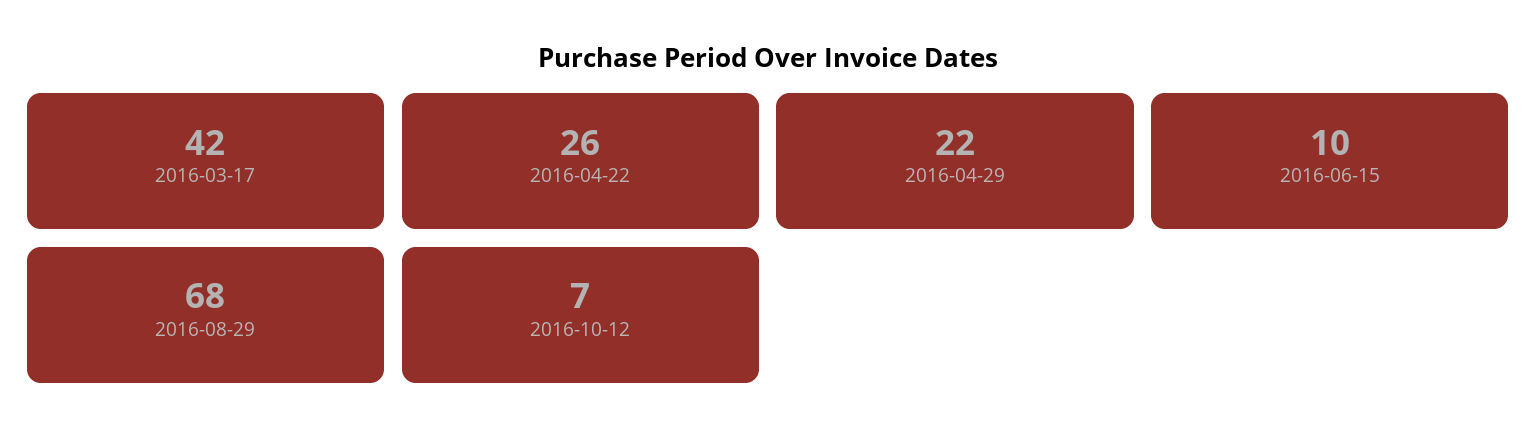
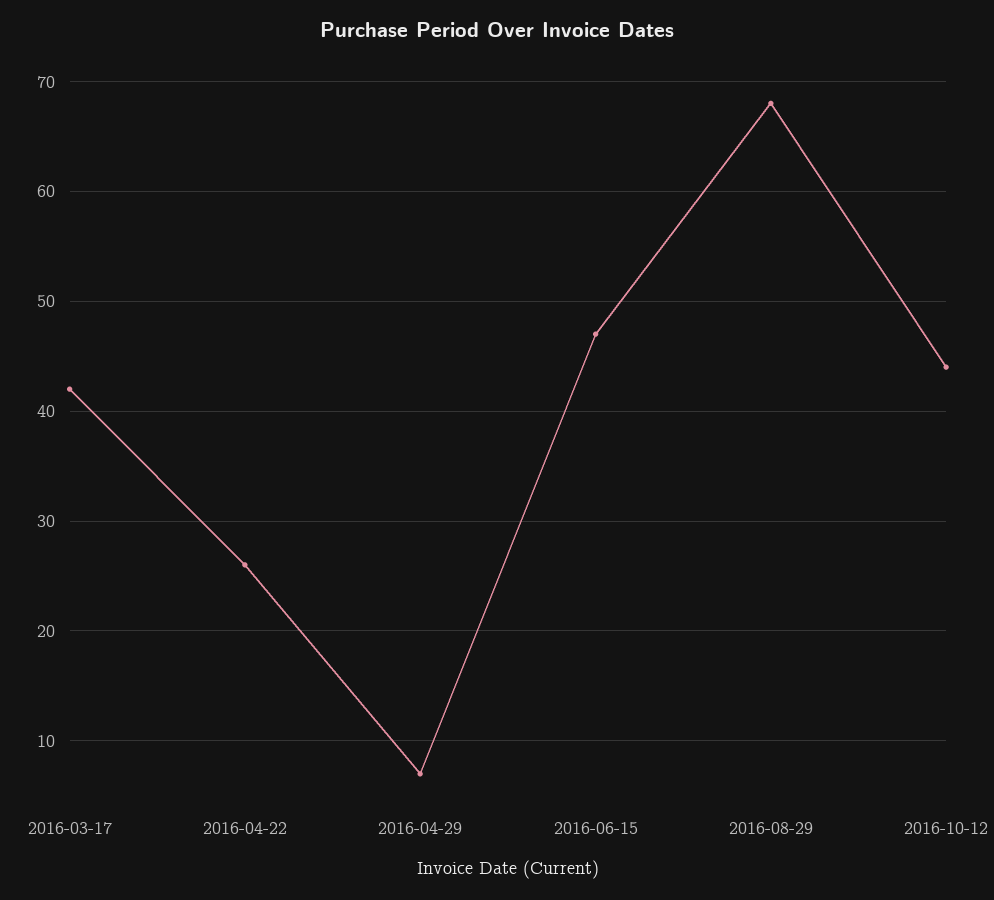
  {
    "2016-03-17": 42,
    "2016-04-22": 26,
-   "2016-04-29": 22,
+   "2016-04-29": 7,
-   "2016-06-15": 10,
+   "2016-06-15": 47,
    "2016-08-29": 68,
-   "2016-10-12": 7
+   "2016-10-12": 44
  }

